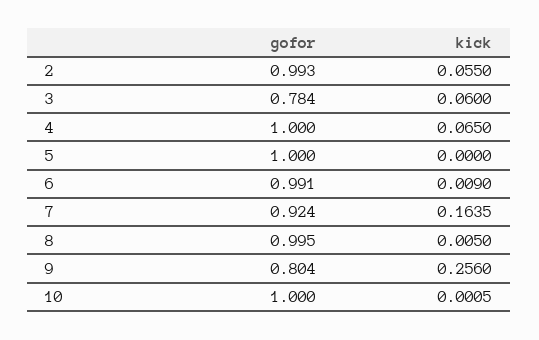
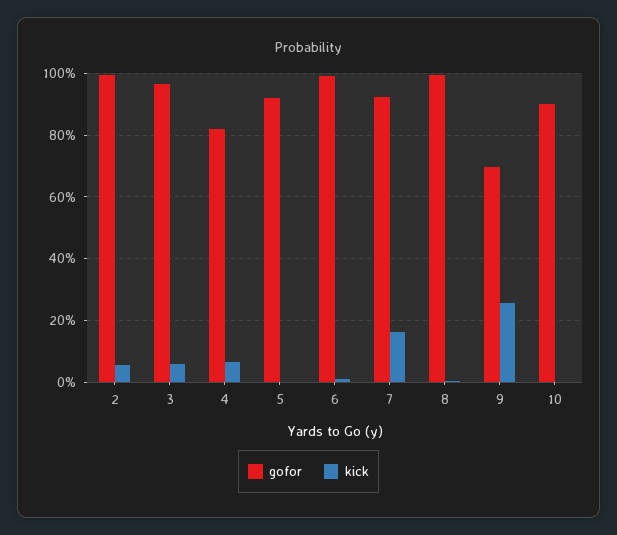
  {
    "gofor": {
      "2": 0.993,
-     "3": 0.784,
+     "3": 0.96,
-     "4": 1,
+     "4": 0.82,
-     "5": 1,
+     "5": 0.92,
      "6": 0.991,
      "7": 0.924,
      "8": 0.995,
-     "9": 0.804,
+     "9": 0.7,
-     "10": 1
+     "10": 0.9
    },
    "kick": {
      "2": 0.055,
      "3": 0.06,
      "4": 0.065,
      "5": 0,
      "6": 0.009,
      "7": 0.1635,
      "8": 0.005,
      "9": 0.256,
      "10": 0.0005
    }
  }

